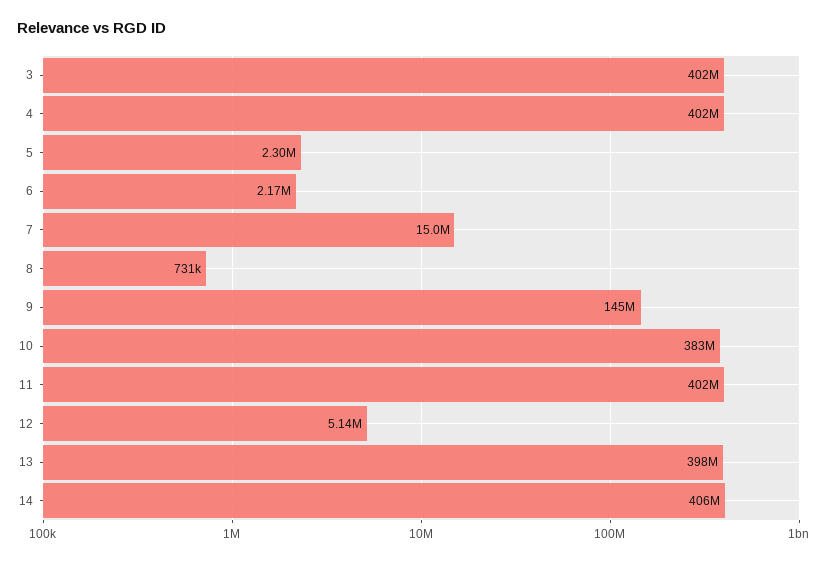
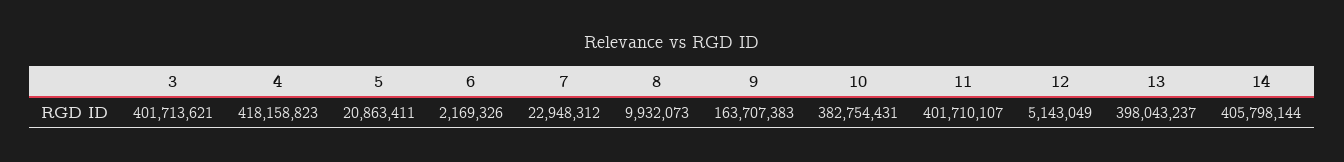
  {
    "3": 401713621,
-   "4": 402000000,
+   "4": 418158823,
-   "5": 2300000,
+   "5": 20863411,
    "6": 2169326,
-   "7": 15000000,
+   "7": 22948312,
-   "8": 731000,
+   "8": 9932073,
-   "9": 145000000,
+   "9": 163707383,
    "10": 382754431,
    "11": 401710107,
    "12": 5143049,
    "13": 398043237,
    "14": 405798144
  }

